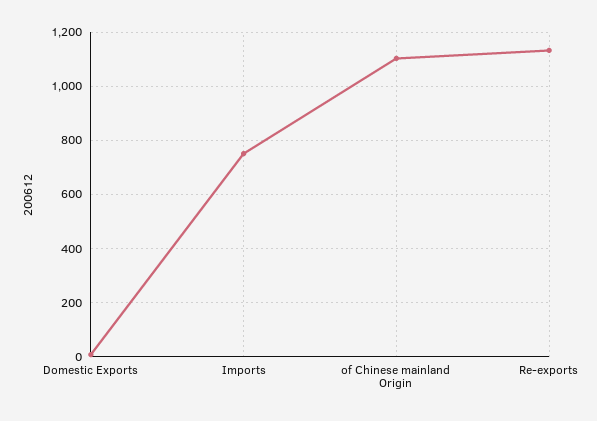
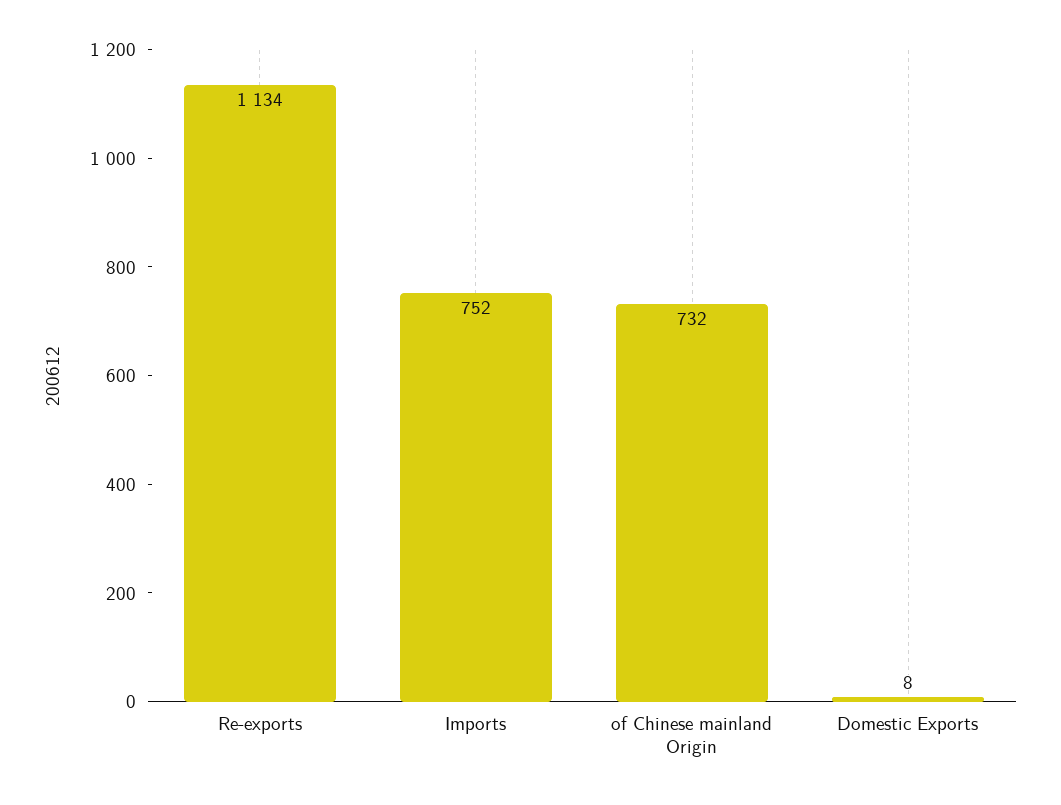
  {
    "Domestic Exports": 8,
    "Imports": 752,
-   "of Chinese mainland Origin": 1100,
+   "of Chinese mainland Origin": 732,
    "Re-exports": 1134
  }

